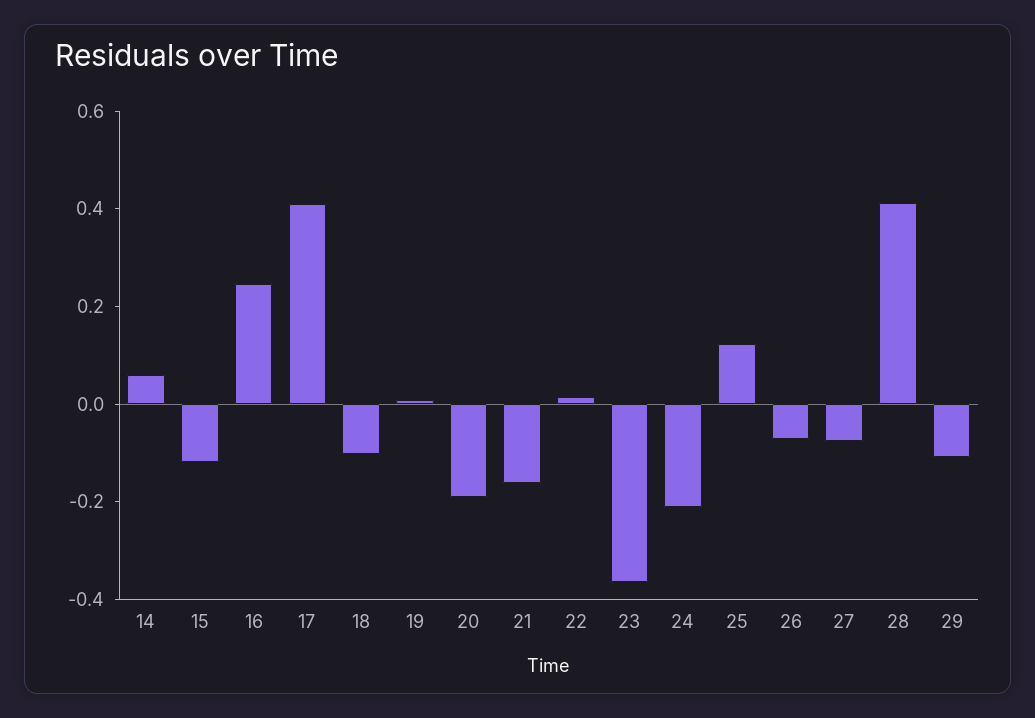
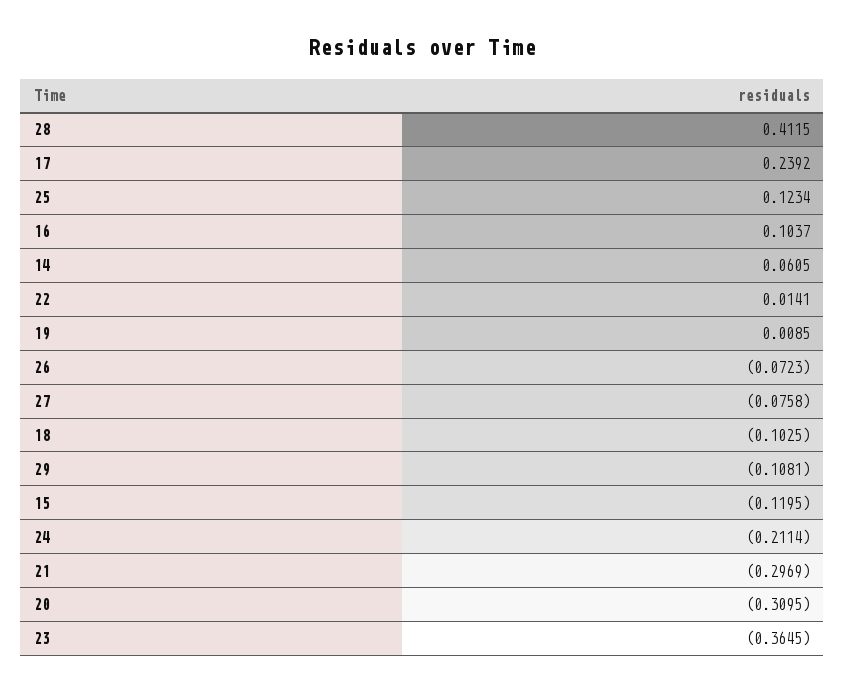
  {
    "14": 0.0605,
    "15": -0.1195,
-   "16": 0.25,
+   "16": 0.1037,
-   "17": 0.4,
+   "17": 0.2392,
    "18": -0.1025,
    "19": 0.0085,
-   "20": -0.2,
+   "20": -0.3095,
-   "21": -0.15,
+   "21": -0.2969,
    "22": 0.0141,
    "23": -0.3645,
    "24": -0.2114,
    "25": 0.1234,
    "26": -0.0723,
    "27": -0.0758,
    "28": 0.4115,
    "29": -0.1081
  }

